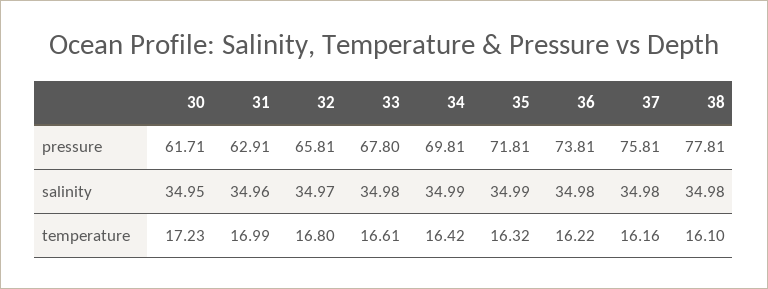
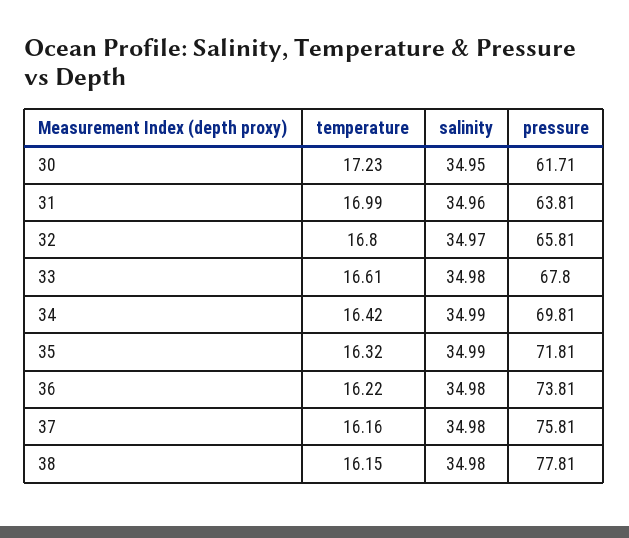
  {
    "30": {
      "pressure": 61.71,
      "salinity": 34.95,
      "temperature": 17.23
    },
    "31": {
-     "pressure": 62.91,
+     "pressure": 63.81,
      "salinity": 34.96,
      "temperature": 16.99
    },
    "32": {
      "pressure": 65.81,
      "salinity": 34.97,
      "temperature": 16.8
    },
    "33": {
      "pressure": 67.8,
      "salinity": 34.98,
      "temperature": 16.61
    },
    "34": {
      "pressure": 69.81,
      "salinity": 34.99,
      "temperature": 16.42
    },
    "35": {
      "pressure": 71.81,
      "salinity": 34.99,
      "temperature": 16.32
    },
    "36": {
      "pressure": 73.81,
      "salinity": 34.98,
      "temperature": 16.22
    },
    "37": {
      "pressure": 75.81,
      "salinity": 34.98,
      "temperature": 16.16
    },
    "38": {
      "pressure": 77.81,
      "salinity": 34.98,
-     "temperature": 16.1
+     "temperature": 16.15
    }
  }

